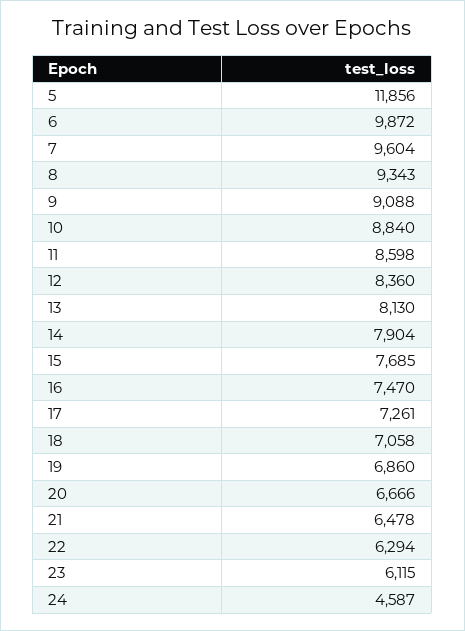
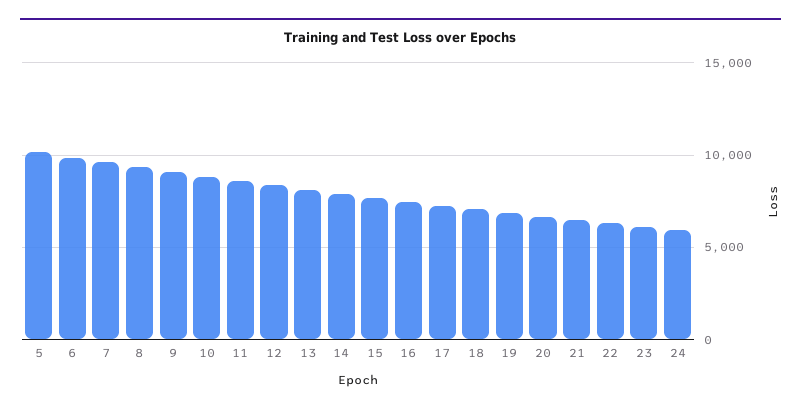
  {
-   "5": 11856,
+   "5": 10000,
    "6": 9872,
    "7": 9604,
    "8": 9343,
    "9": 9088,
    "10": 8840,
    "11": 8598,
    "12": 8360,
    "13": 8130,
    "14": 7904,
    "15": 7685,
    "16": 7470,
    "17": 7261,
    "18": 7058,
    "19": 6860,
    "20": 6666,
    "21": 6478,
    "22": 6294,
    "23": 6115,
-   "24": 4587
+   "24": 6000
  }

